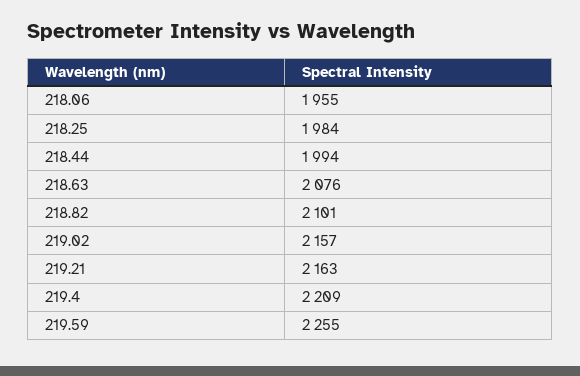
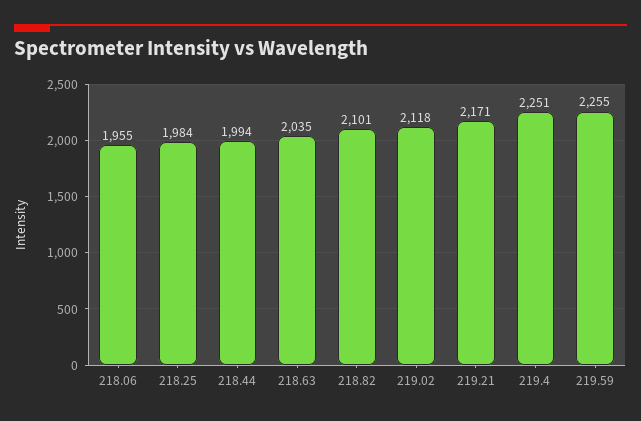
  {
    "218.06": 1955,
    "218.25": 1984,
    "218.44": 1994,
-   "218.63": 2076,
+   "218.63": 2035,
    "218.82": 2101,
-   "219.02": 2157,
+   "219.02": 2118,
-   "219.21": 2163,
+   "219.21": 2171,
-   "219.4": 2209,
+   "219.4": 2251,
    "219.59": 2255
  }

